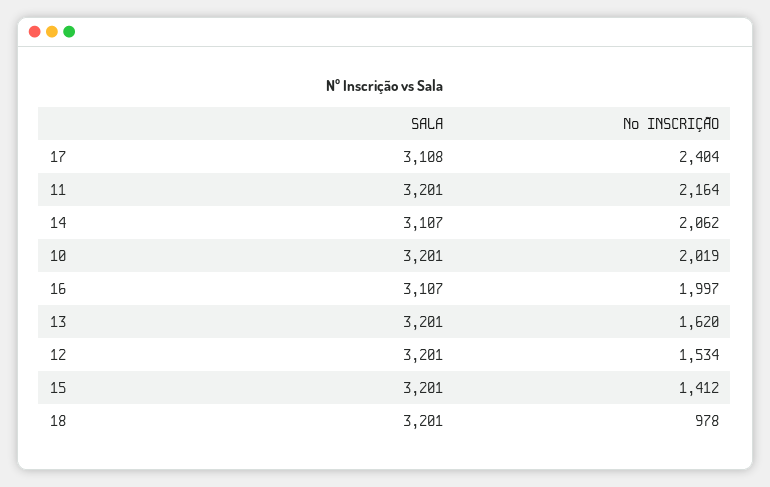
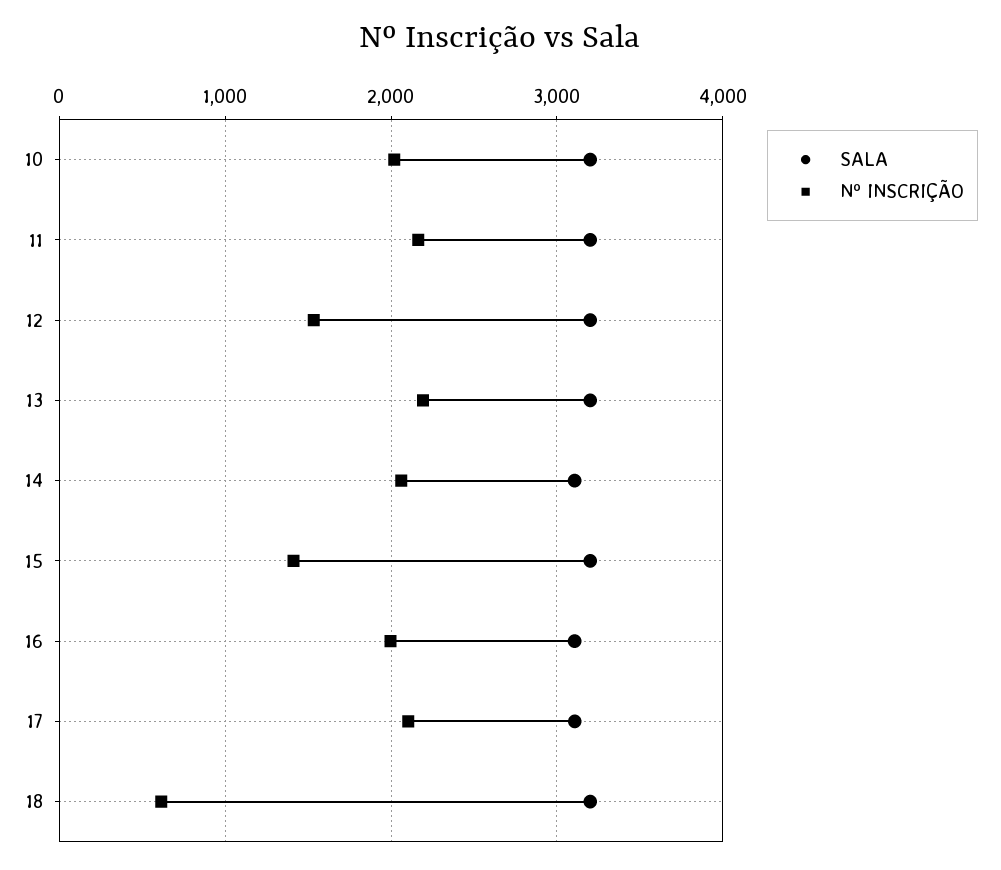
  {
    "SALA": {
      "17": 3108,
      "11": 3201,
      "14": 3107,
      "10": 3201,
      "16": 3107,
      "13": 3201,
      "12": 3201,
      "15": 3201,
      "18": 3201
    },
    "Nº INSCRIÇÃO": {
-     "17": 2404,
+     "17": 2100,
      "11": 2164,
      "14": 2062,
      "10": 2019,
      "16": 1997,
-     "13": 1620,
+     "13": 2200,
      "12": 1534,
      "15": 1412,
-     "18": 978
+     "18": 600
    }
  }

